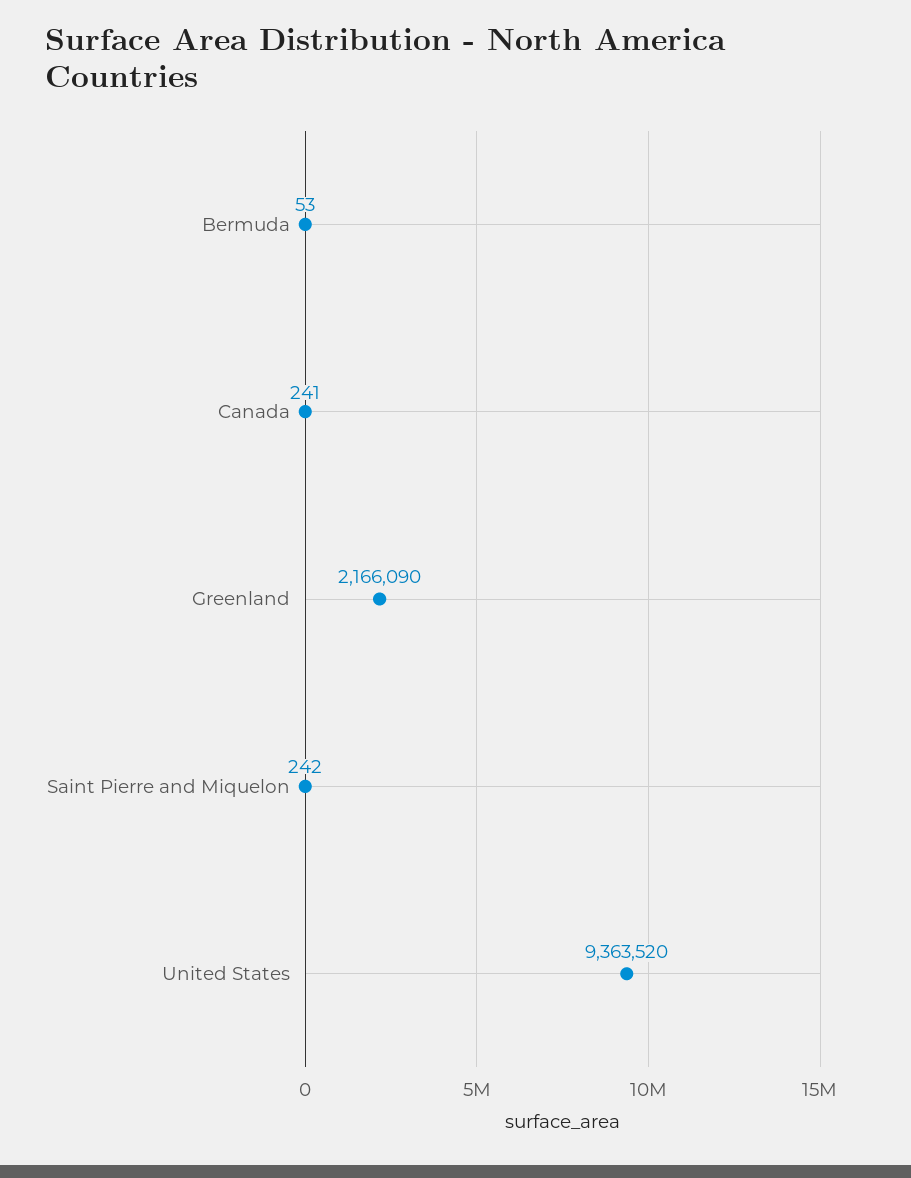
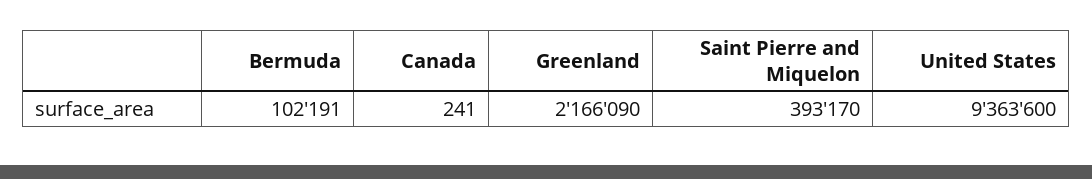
  {
-   "Bermuda": 53,
+   "Bermuda": 102191,
    "Canada": 241,
    "Greenland": 2166090,
-   "Saint Pierre and Miquelon": 242,
+   "Saint Pierre and Miquelon": 393170,
-   "United States": 9363520
+   "United States": 9363600
  }

